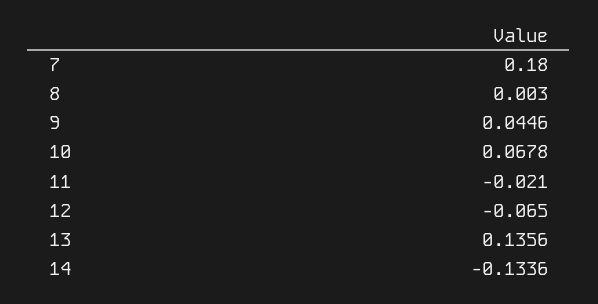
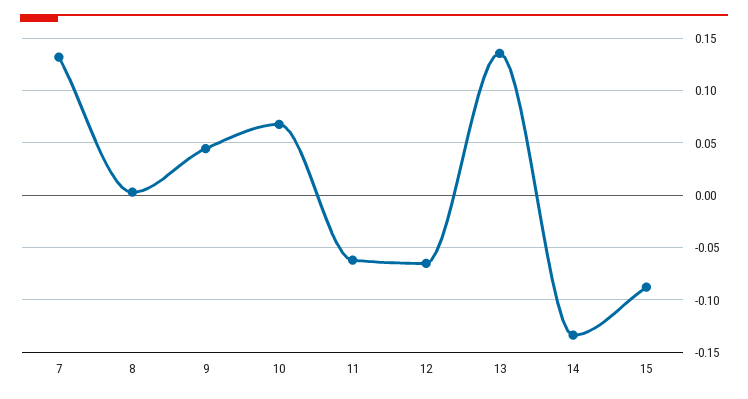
  {
-   "7": 0.18,
+   "7": 0.13,
    "8": 0.003,
    "9": 0.0446,
    "10": 0.0678,
-   "11": -0.021,
+   "11": -0.06,
    "12": -0.065,
    "13": 0.1356,
-   "14": -0.1336
+   "14": -0.1336,
+   "15": -0.09
  }

